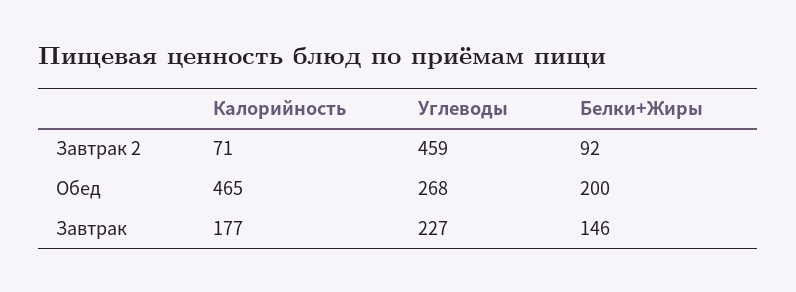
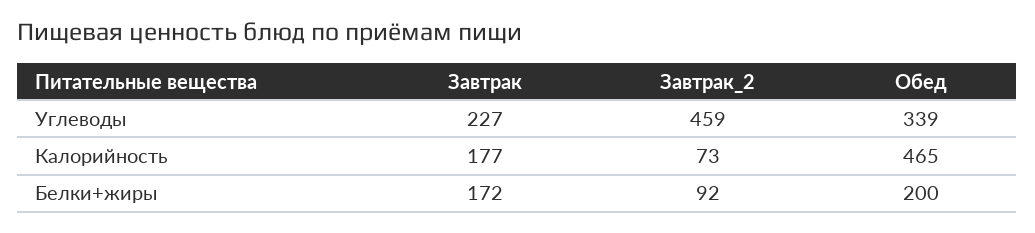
  {
    "Калорийность": {
-     "Завтрак 2": 71,
+     "Завтрак 2": 73,
      "Обед": 465,
      "Завтрак": 177
    },
    "Углеводы": {
      "Завтрак 2": 459,
-     "Обед": 268,
+     "Обед": 339,
      "Завтрак": 227
    },
    "Белки+Жиры": {
      "Завтрак 2": 92,
      "Обед": 200,
-     "Завтрак": 146
+     "Завтрак": 172
    }
  }

